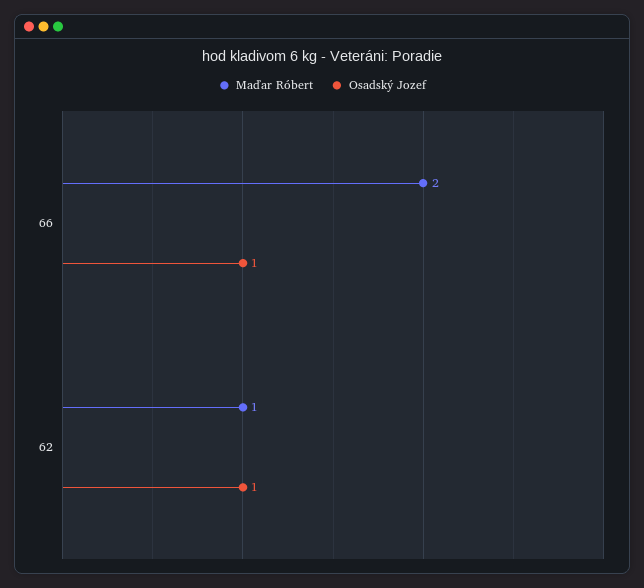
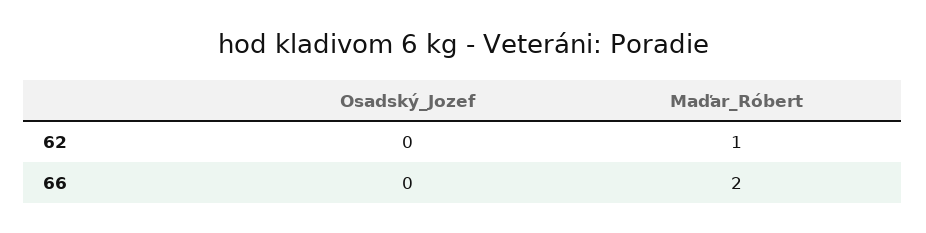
  {
    "Maďar Róbert": {
      "66": 2,
      "62": 1
    },
    "Osadský Jozef": {
-     "66": 1,
+     "66": 0,
-     "62": 1
+     "62": 0
    }
  }

